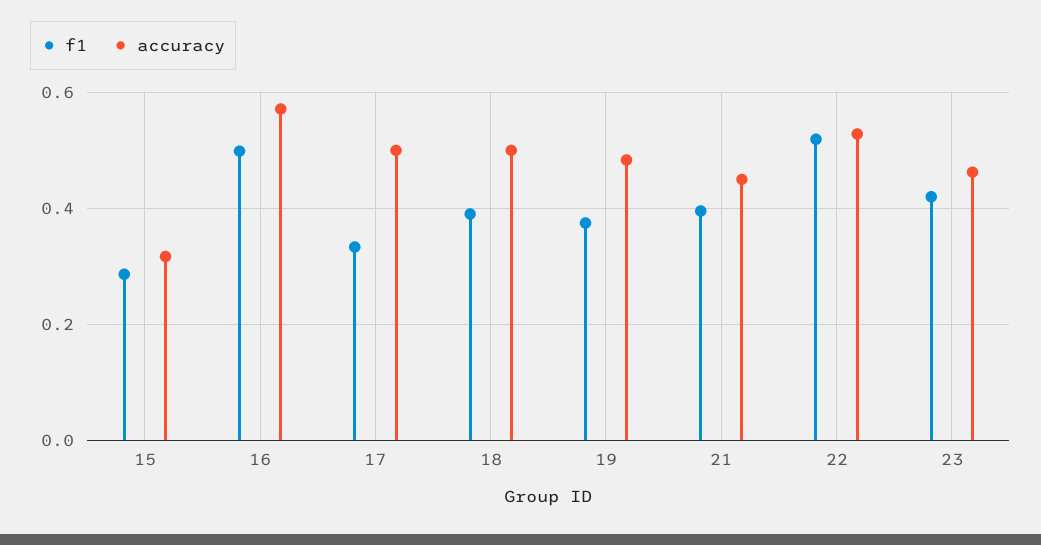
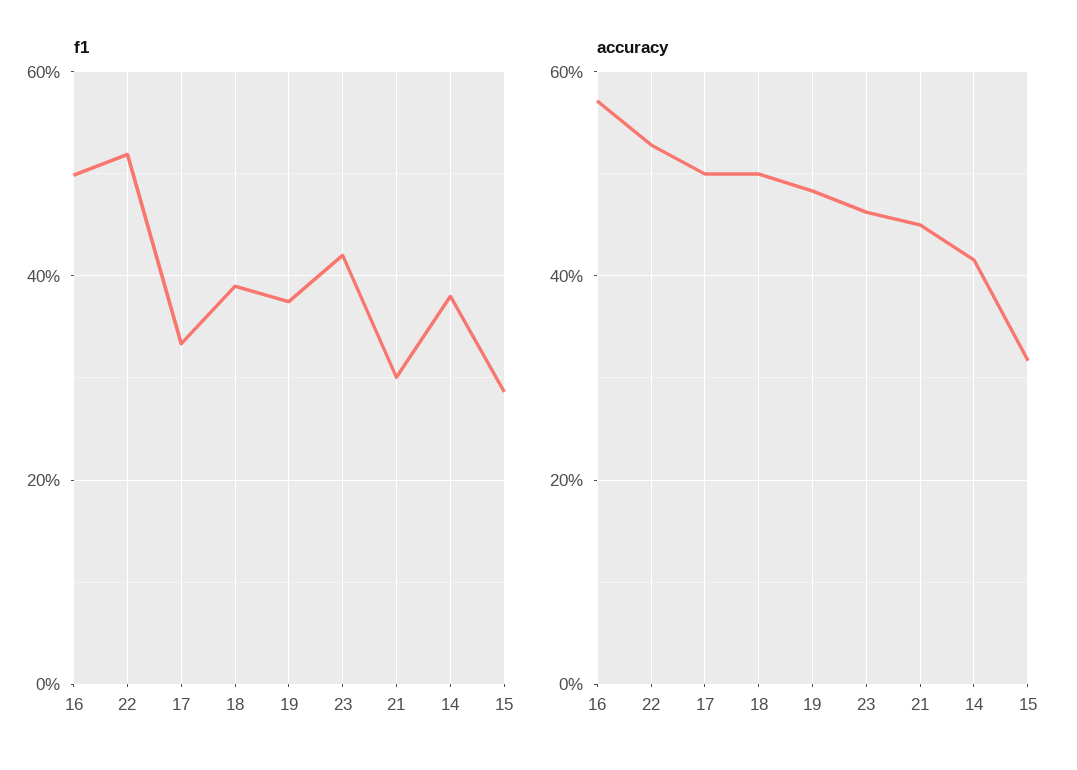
  {
    "f1": {
      "15": 0.28,
      "16": 0.5,
      "17": 0.34,
      "18": 0.4,
      "19": 0.38,
-     "21": 0.4,
+     "21": 0.3,
      "22": 0.52,
-     "23": 0.42
+     "23": 0.42,
+     "14": 0.38
    },
    "accuracy": {
      "15": 0.32,
      "16": 0.58,
      "17": 0.5,
      "18": 0.5,
      "19": 0.48,
      "21": 0.46,
      "22": 0.52,
-     "23": 0.46
+     "23": 0.46,
+     "14": 0.42
    }
  }

